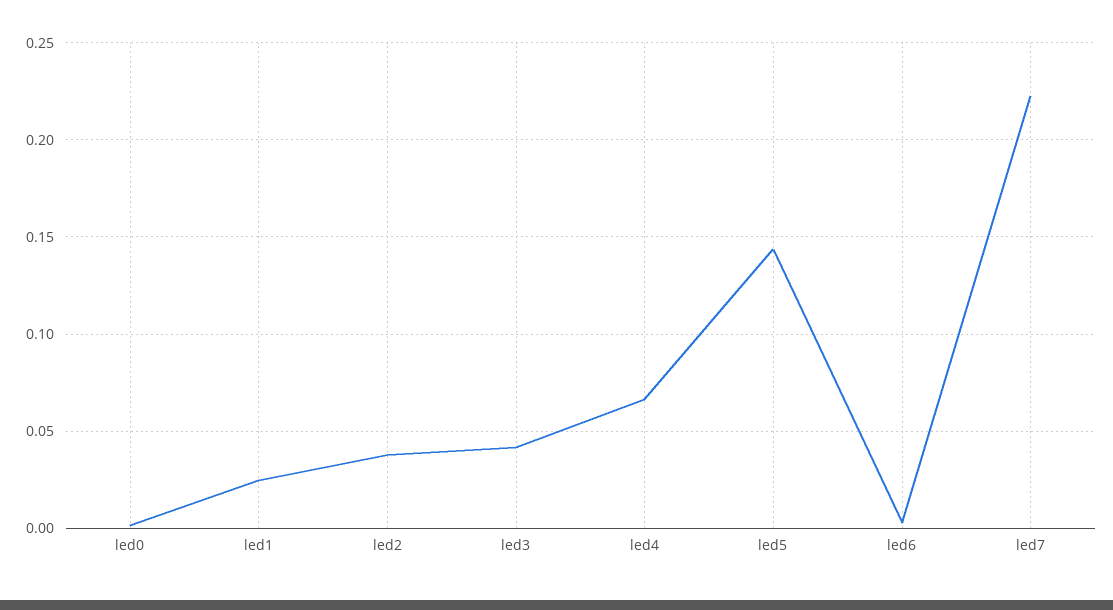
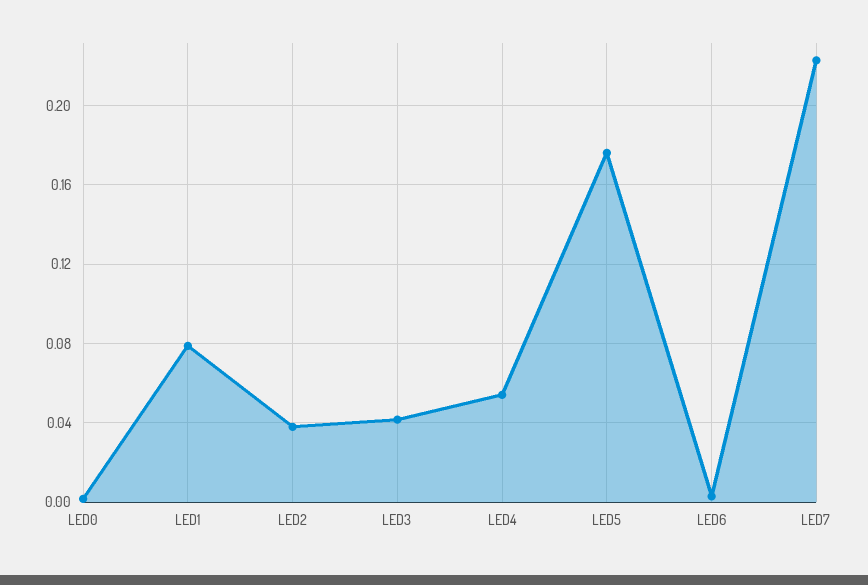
  {
    "led0": 0,
-   "led1": 0.025,
+   "led1": 0.08,
    "led2": 0.04,
    "led3": 0.04,
-   "led4": 0.065,
+   "led4": 0.055,
-   "led5": 0.145,
+   "led5": 0.175,
    "led6": 0.005,
    "led7": 0.225
  }

